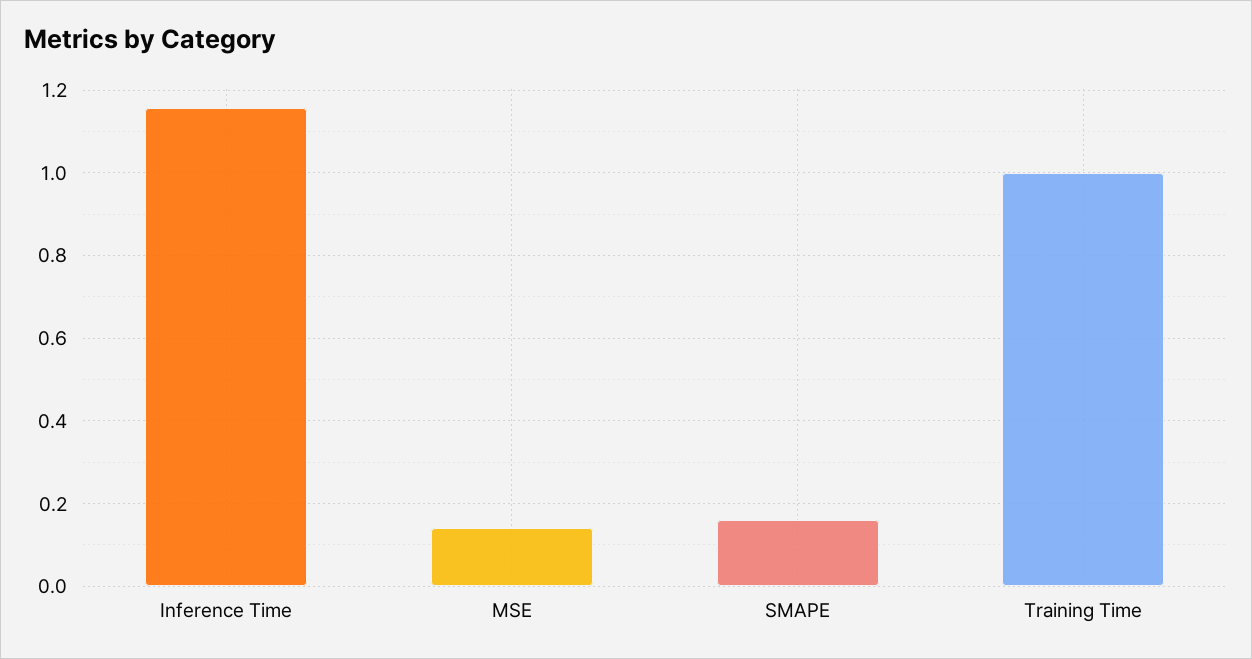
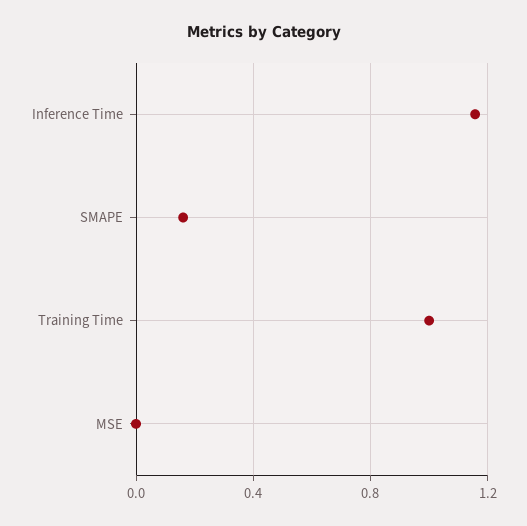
  {
    "Inference Time": 1.16,
-   "MSE": 0.14,
+   "MSE": 0,
    "SMAPE": 0.16,
    "Training Time": 1
  }

